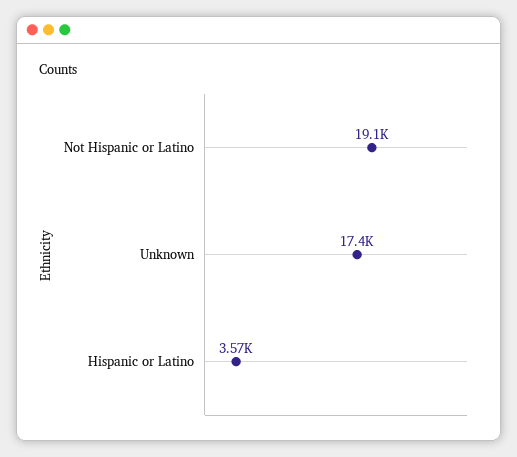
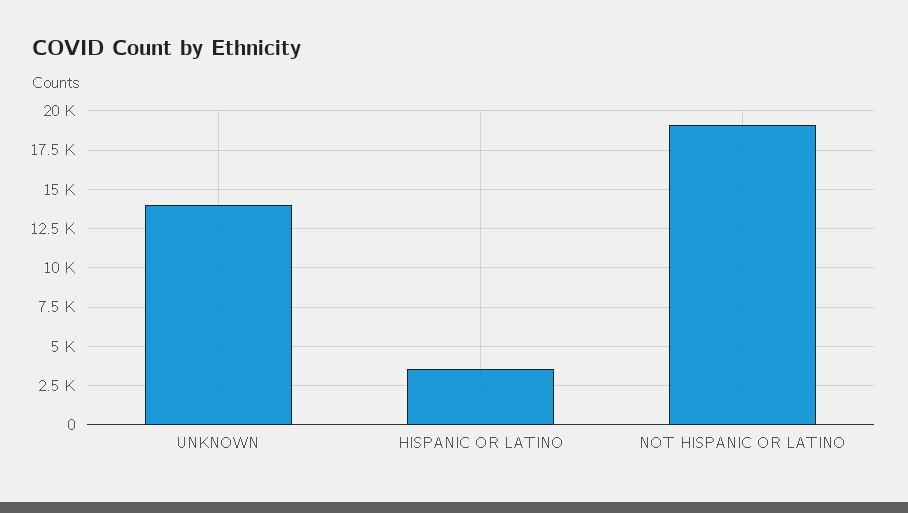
  {
    "Not Hispanic or Latino": 19100,
-   "Unknown": 17400,
+   "Unknown": 14000,
    "Hispanic or Latino": 3570
  }

